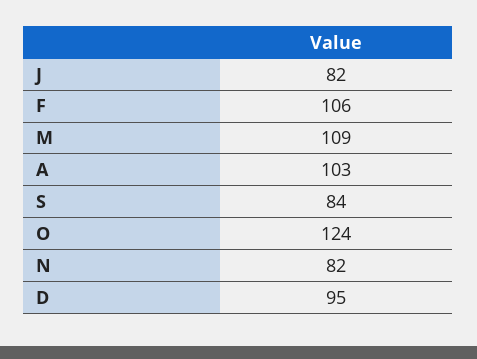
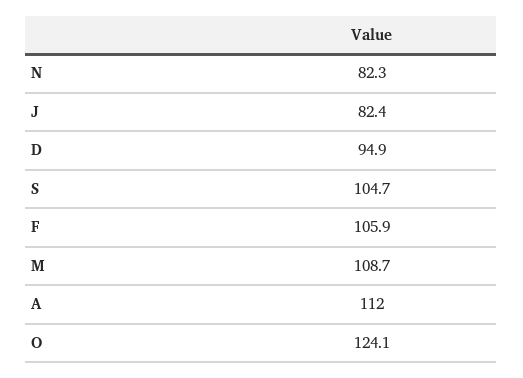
  {
    "J": 82.4,
    "F": 105.9,
    "M": 108.7,
-   "A": 103,
+   "A": 112,
-   "S": 84,
+   "S": 104.7,
    "O": 124.1,
    "N": 82.3,
    "D": 94.9
  }

